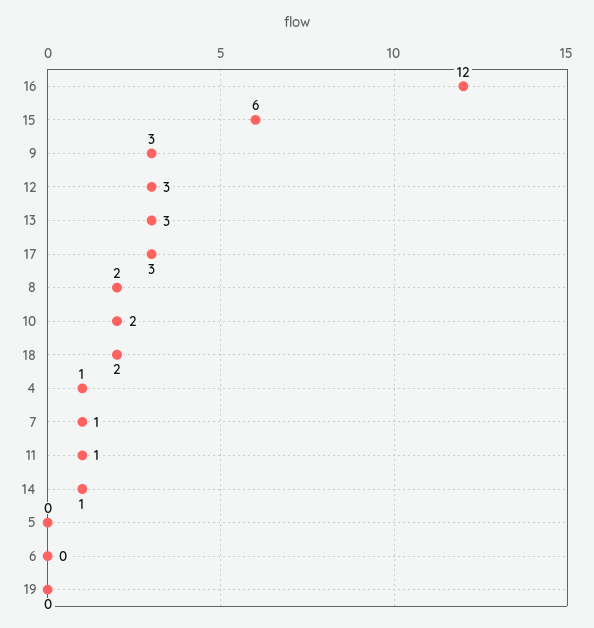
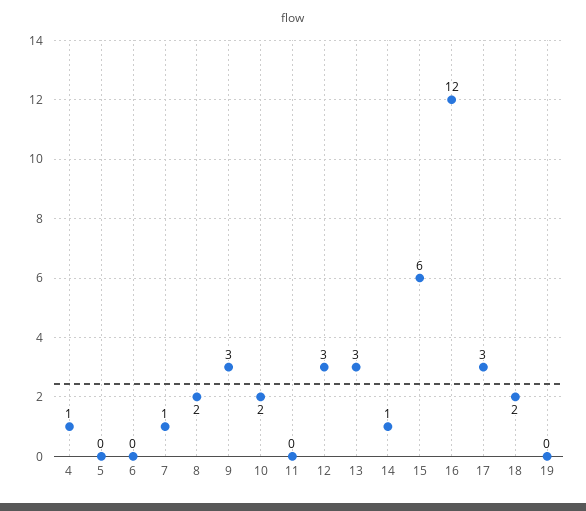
  {
    "16": 12,
    "15": 6,
    "9": 3,
    "12": 3,
    "13": 3,
    "17": 3,
    "8": 2,
    "10": 2,
    "18": 2,
    "4": 1,
    "7": 1,
-   "11": 1,
+   "11": 0,
    "14": 1,
    "5": 0,
    "6": 0,
    "19": 0
  }

